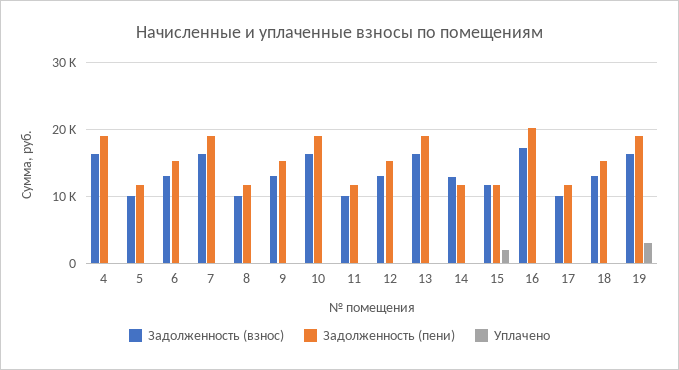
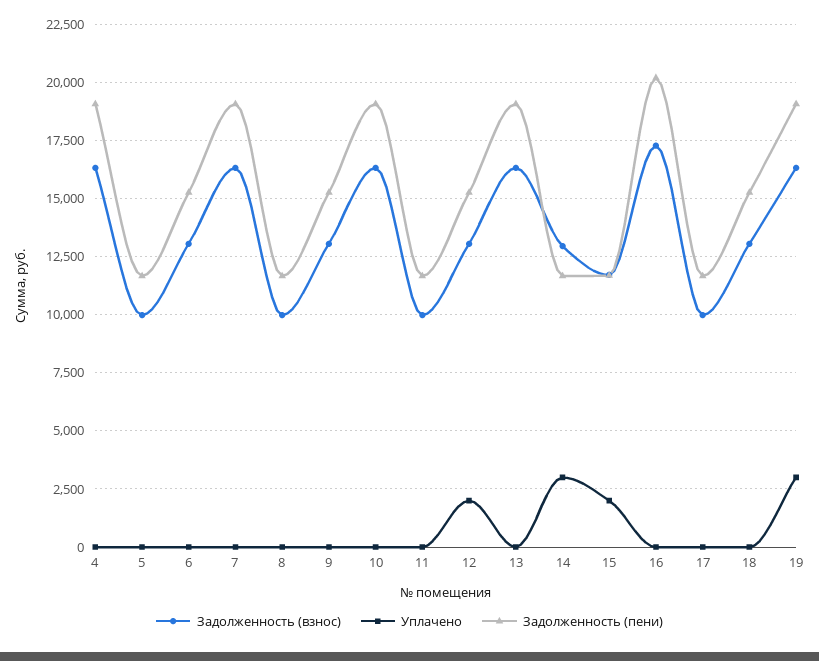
  {
    "Задолженность (взнос)": {
      "4": 16500,
      "5": 10000,
      "6": 13000,
      "7": 16500,
      "8": 10000,
      "9": 13000,
      "10": 16500,
      "11": 10000,
      "12": 13000,
      "13": 16500,
      "14": 13000,
      "15": 11500,
      "16": 17500,
      "17": 10000,
      "18": 13000,
      "19": 16500
    },
    "Задолженность (пени)": {
      "4": 19000,
      "5": 11500,
      "6": 15500,
      "7": 19000,
      "8": 11500,
      "9": 15500,
      "10": 19000,
      "11": 11500,
      "12": 15500,
      "13": 19000,
      "14": 11500,
      "15": 11500,
      "16": 20000,
      "17": 11500,
      "18": 15500,
      "19": 19000
    },
    "Уплачено": {
      "4": 0,
      "5": 0,
      "6": 0,
      "7": 0,
      "8": 0,
      "9": 0,
      "10": 0,
      "11": 0,
-     "12": 0,
+     "12": 2000,
      "13": 0,
-     "14": 0,
+     "14": 3000,
      "15": 2000,
      "16": 0,
      "17": 0,
      "18": 0,
      "19": 3000
    }
  }

